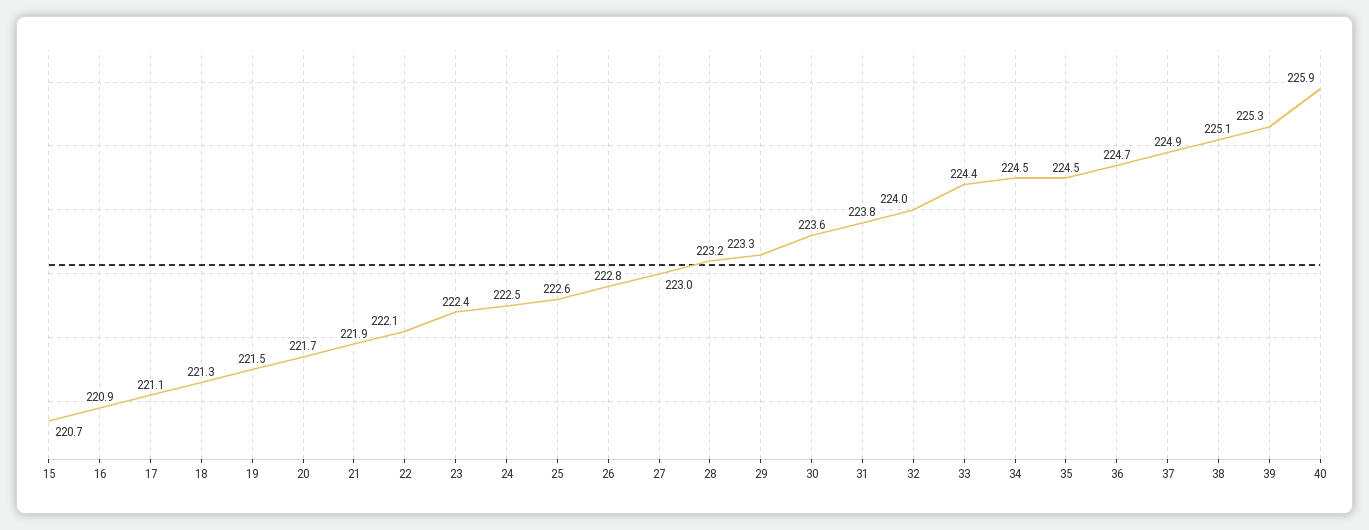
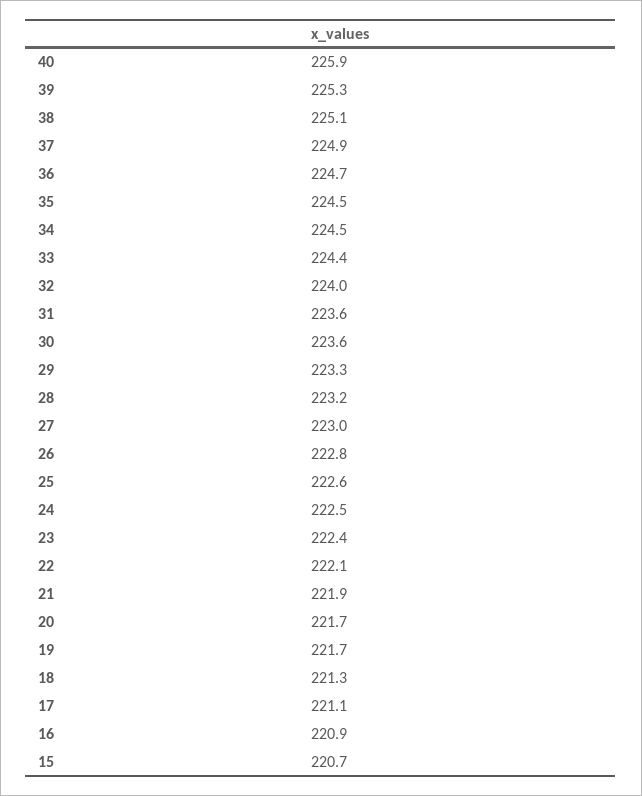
  {
    "15": 220.7,
    "16": 220.9,
    "17": 221.1,
    "18": 221.3,
-   "19": 221.5,
+   "19": 221.7,
    "20": 221.7,
    "21": 221.9,
    "22": 222.1,
    "23": 222.4,
    "24": 222.5,
    "25": 222.6,
    "26": 222.8,
    "27": 223,
    "28": 223.2,
    "29": 223.3,
    "30": 223.6,
-   "31": 223.8,
+   "31": 223.6,
    "32": 224,
    "33": 224.4,
    "34": 224.5,
    "35": 224.5,
    "36": 224.7,
    "37": 224.9,
    "38": 225.1,
    "39": 225.3,
    "40": 225.9
  }

